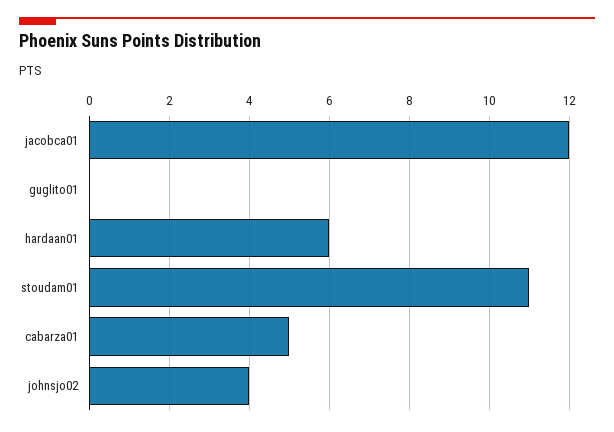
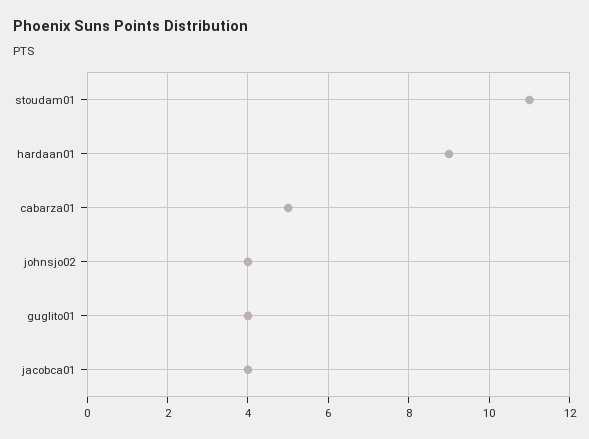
  {
-   "jacobca01": 12,
+   "jacobca01": 4,
-   "guglito01": 0,
+   "guglito01": 4,
-   "hardaan01": 6,
+   "hardaan01": 9,
    "stoudam01": 11,
    "cabarza01": 5,
    "johnsjo02": 4
  }

